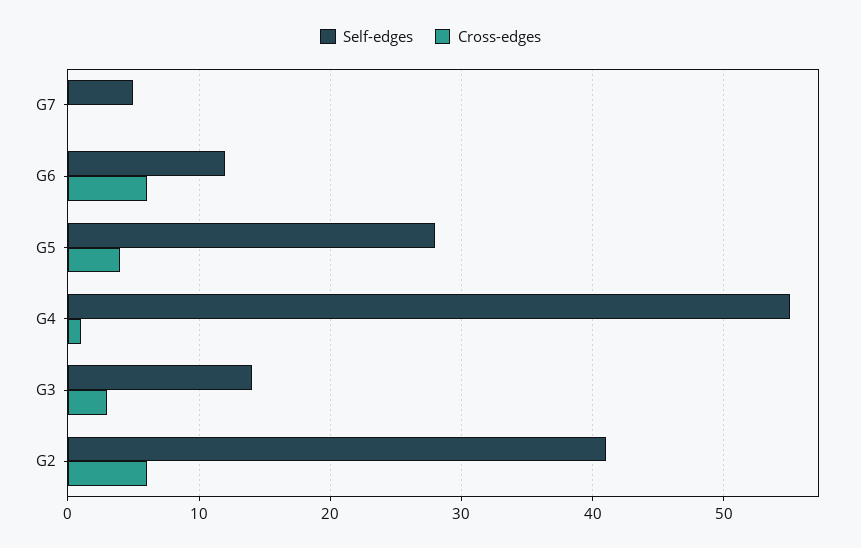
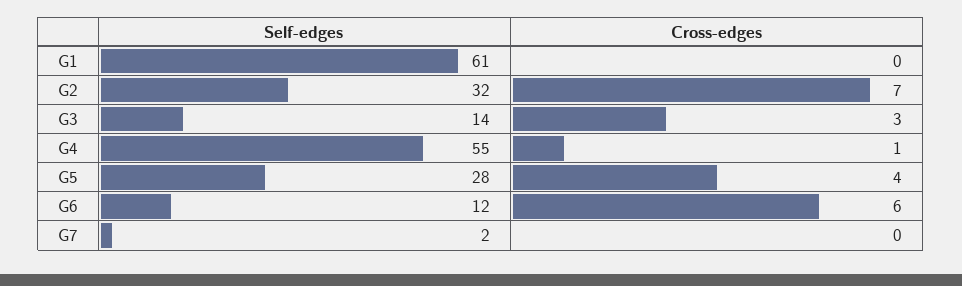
  {
    "Self-edges": {
-     "G7": 5,
+     "G7": 2,
      "G6": 12,
      "G5": 28,
      "G4": 55,
      "G3": 14,
-     "G2": 41
+     "G2": 32,
+     "G1": 61
    },
    "Cross-edges": {
      "G7": 0,
      "G6": 6,
      "G5": 4,
      "G4": 1,
      "G3": 3,
-     "G2": 6
+     "G2": 7,
+     "G1": 0
    }
  }

